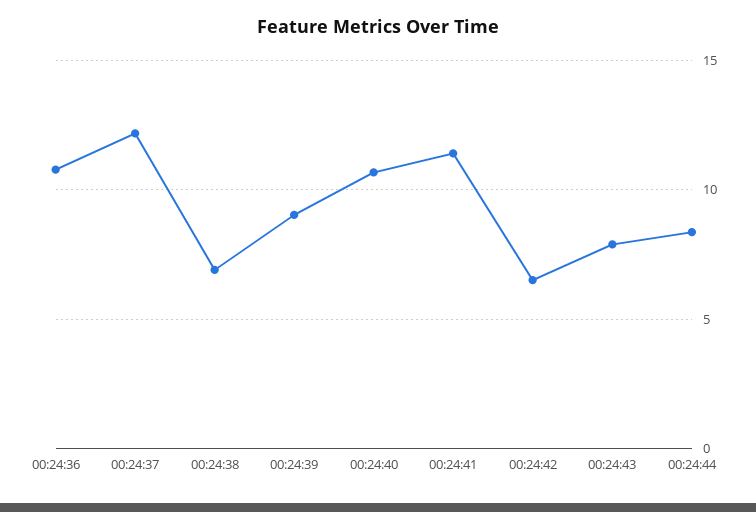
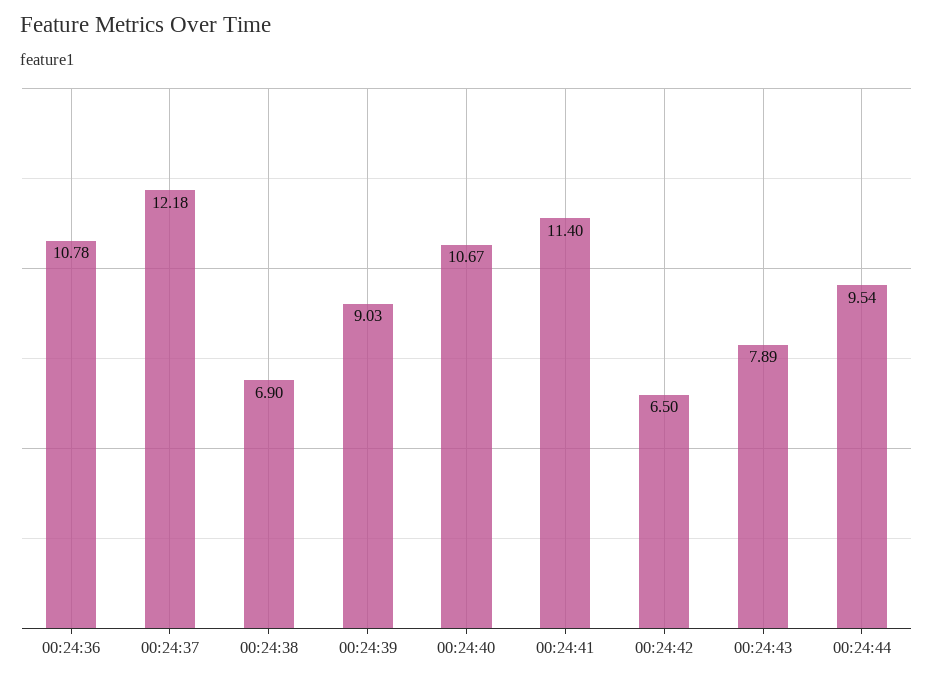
  {
    "00:24:36": 10.78,
    "00:24:37": 12.18,
    "00:24:38": 6.9,
    "00:24:39": 9.03,
    "00:24:40": 10.67,
    "00:24:41": 11.4,
    "00:24:42": 6.5,
    "00:24:43": 7.89,
-   "00:24:44": 8.5
+   "00:24:44": 9.54
  }

